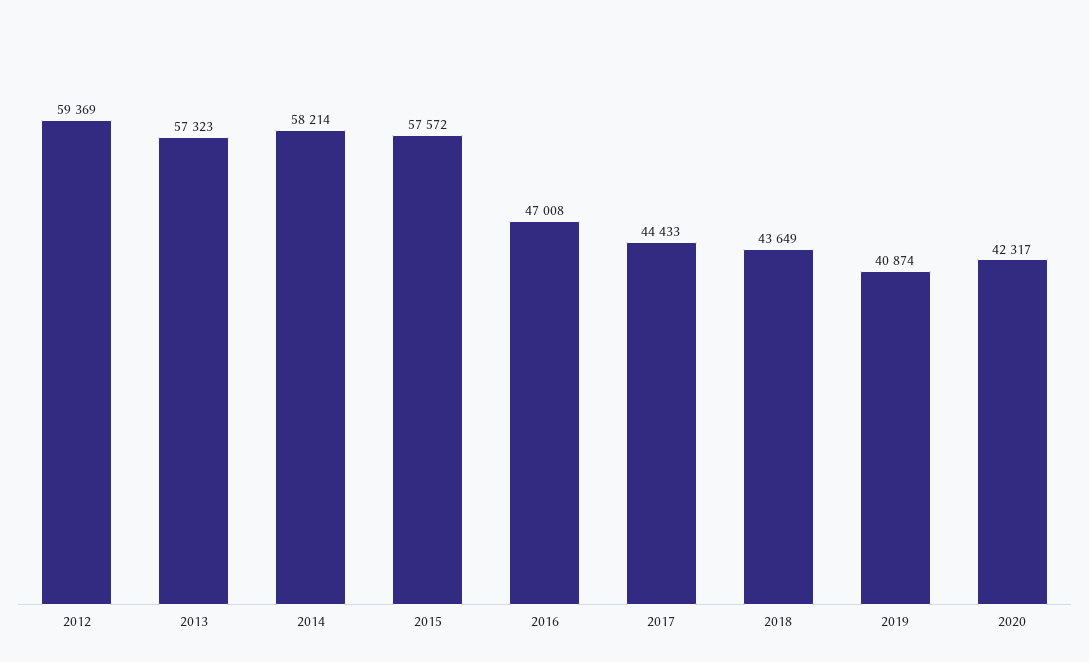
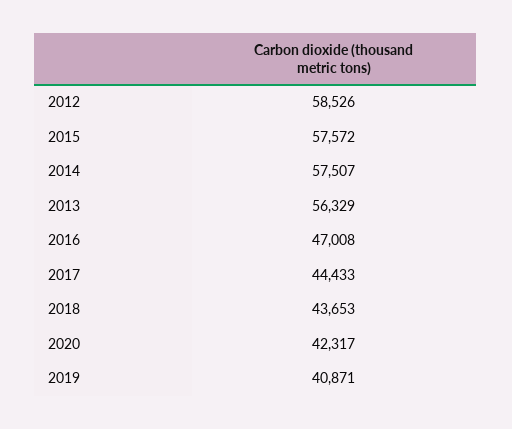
  {
-   "2012": 59369,
+   "2012": 58526,
-   "2013": 57323,
+   "2013": 56329,
-   "2014": 58214,
+   "2014": 57507,
    "2015": 57572,
    "2016": 47008,
    "2017": 44433,
-   "2018": 43649,
+   "2018": 43653,
-   "2019": 40874,
+   "2019": 40871,
    "2020": 42317
  }

